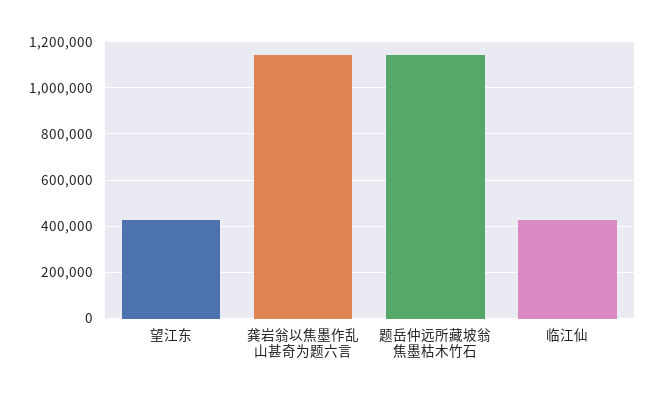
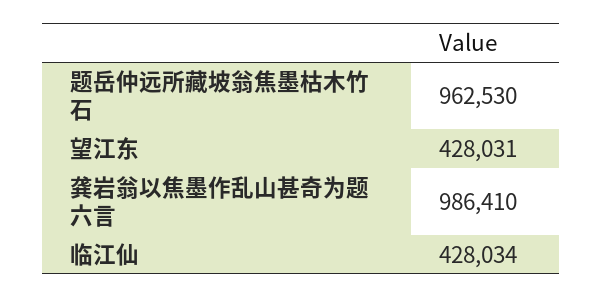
  {
    "望江东": 428031,
-   "龚岩翁以焦墨作乱山甚奇为题六言": 1150000,
+   "龚岩翁以焦墨作乱山甚奇为题六言": 986410,
-   "题岳仲远所藏坡翁焦墨枯木竹石": 1150000,
+   "题岳仲远所藏坡翁焦墨枯木竹石": 962530,
    "临江仙": 428034
  }

